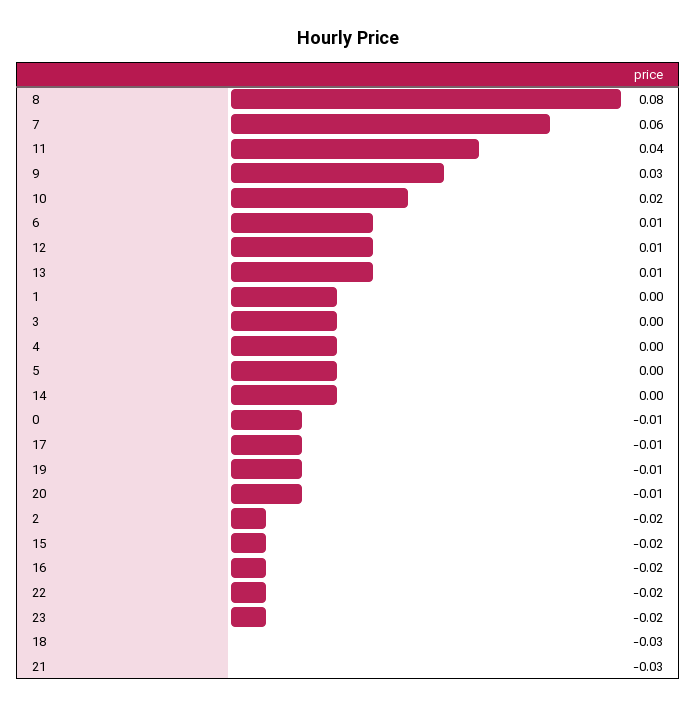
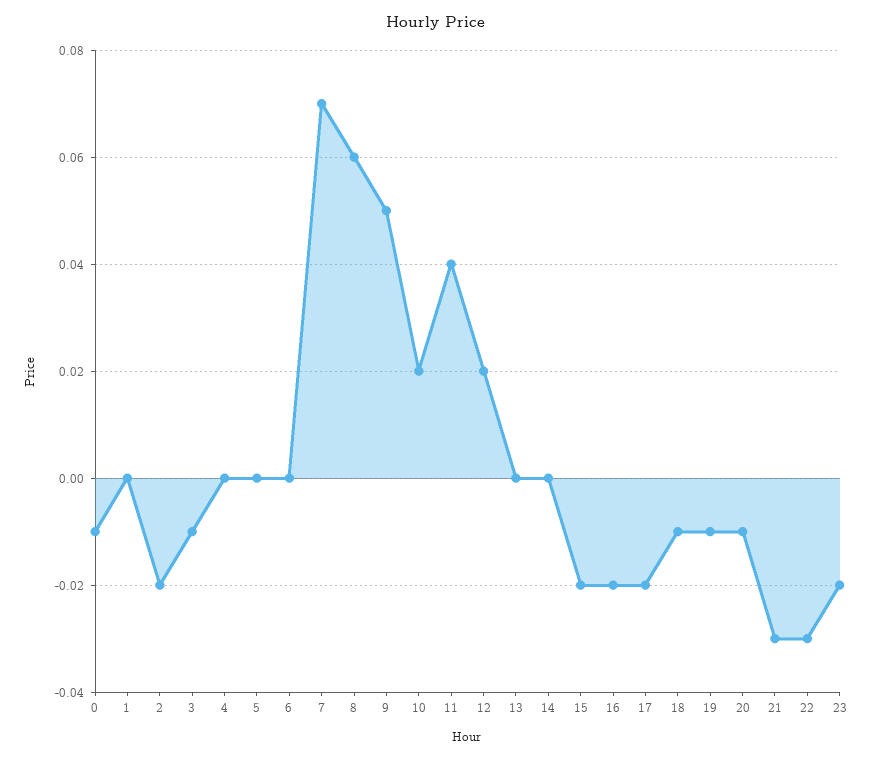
  {
-   "8": 0.08,
+   "8": 0.06,
-   "7": 0.06,
+   "7": 0.07,
    "11": 0.04,
-   "9": 0.03,
+   "9": 0.05,
    "10": 0.02,
-   "6": 0.01,
+   "6": 0,
-   "12": 0.01,
+   "12": 0.02,
-   "13": 0.01,
+   "13": 0,
    "1": 0,
-   "3": 0,
+   "3": -0.01,
    "4": 0,
    "5": 0,
    "14": 0,
    "0": -0.01,
-   "17": -0.01,
+   "17": -0.02,
    "19": -0.01,
    "20": -0.01,
    "2": -0.02,
    "15": -0.02,
    "16": -0.02,
-   "22": -0.02,
+   "22": -0.03,
    "23": -0.02,
-   "18": -0.03,
+   "18": -0.01,
    "21": -0.03
  }

